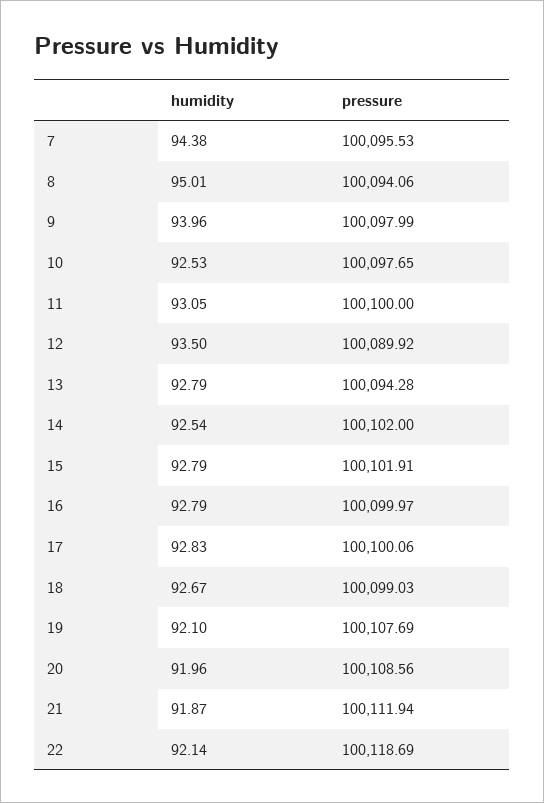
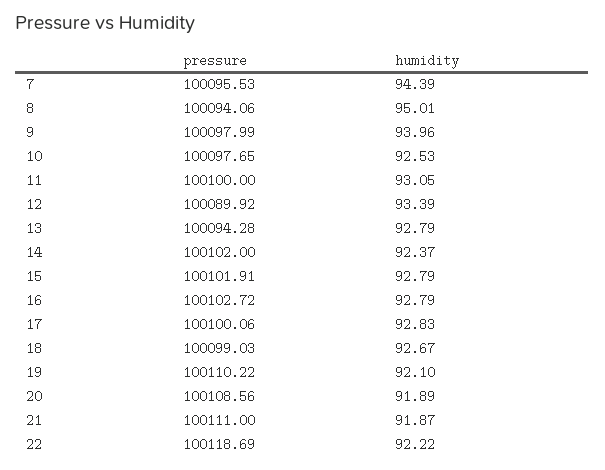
  {
    "humidity": {
-     "7": 94.38,
+     "7": 94.39,
      "8": 95.01,
      "9": 93.96,
      "10": 92.53,
      "11": 93.05,
-     "12": 93.5,
+     "12": 93.39,
      "13": 92.79,
-     "14": 92.54,
+     "14": 92.37,
      "15": 92.79,
      "16": 92.79,
      "17": 92.83,
      "18": 92.67,
      "19": 92.1,
-     "20": 91.96,
+     "20": 91.89,
      "21": 91.87,
-     "22": 92.14
+     "22": 92.22
    },
    "pressure": {
      "7": 100095.53,
      "8": 100094.06,
      "9": 100097.99,
      "10": 100097.65,
      "11": 100100,
      "12": 100089.92,
      "13": 100094.28,
      "14": 100102,
      "15": 100101.91,
-     "16": 100099.97,
+     "16": 100102.72,
      "17": 100100.06,
      "18": 100099.03,
-     "19": 100107.69,
+     "19": 100110.22,
      "20": 100108.56,
-     "21": 100111.94,
+     "21": 100111,
      "22": 100118.69
    }
  }

